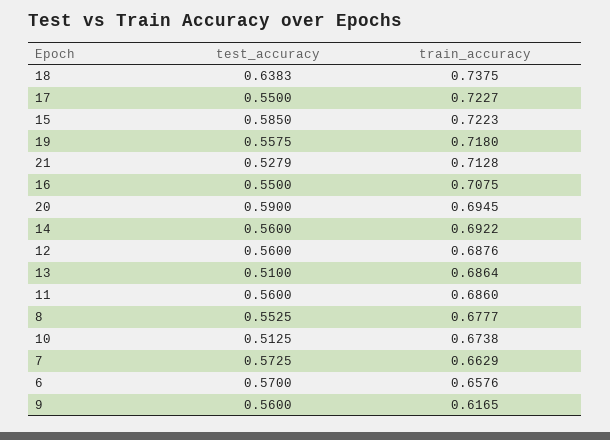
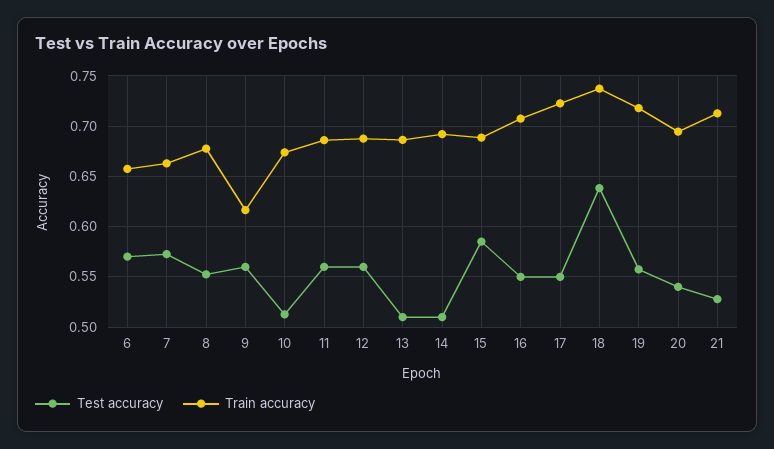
  {
    "test_accuracy": {
      "18": 0.6383,
      "17": 0.55,
      "15": 0.585,
      "19": 0.5575,
      "21": 0.5279,
      "16": 0.55,
-     "20": 0.59,
+     "20": 0.54,
-     "14": 0.56,
+     "14": 0.51,
      "12": 0.56,
      "13": 0.51,
      "11": 0.56,
      "8": 0.5525,
      "10": 0.5125,
      "7": 0.5725,
      "6": 0.57,
      "9": 0.56
    },
    "train_accuracy": {
      "18": 0.7375,
      "17": 0.7227,
-     "15": 0.7223,
+     "15": 0.69,
      "19": 0.718,
      "21": 0.7128,
      "16": 0.7075,
      "20": 0.6945,
      "14": 0.6922,
      "12": 0.6876,
      "13": 0.6864,
      "11": 0.686,
      "8": 0.6777,
      "10": 0.6738,
      "7": 0.6629,
      "6": 0.6576,
      "9": 0.6165
    }
  }

